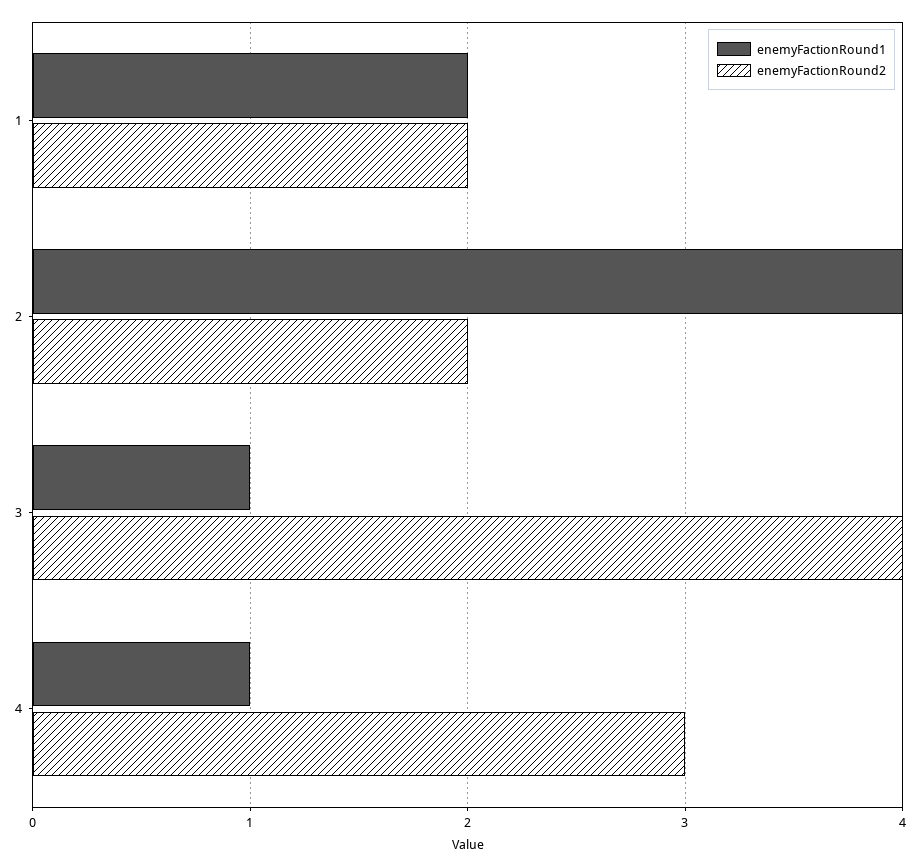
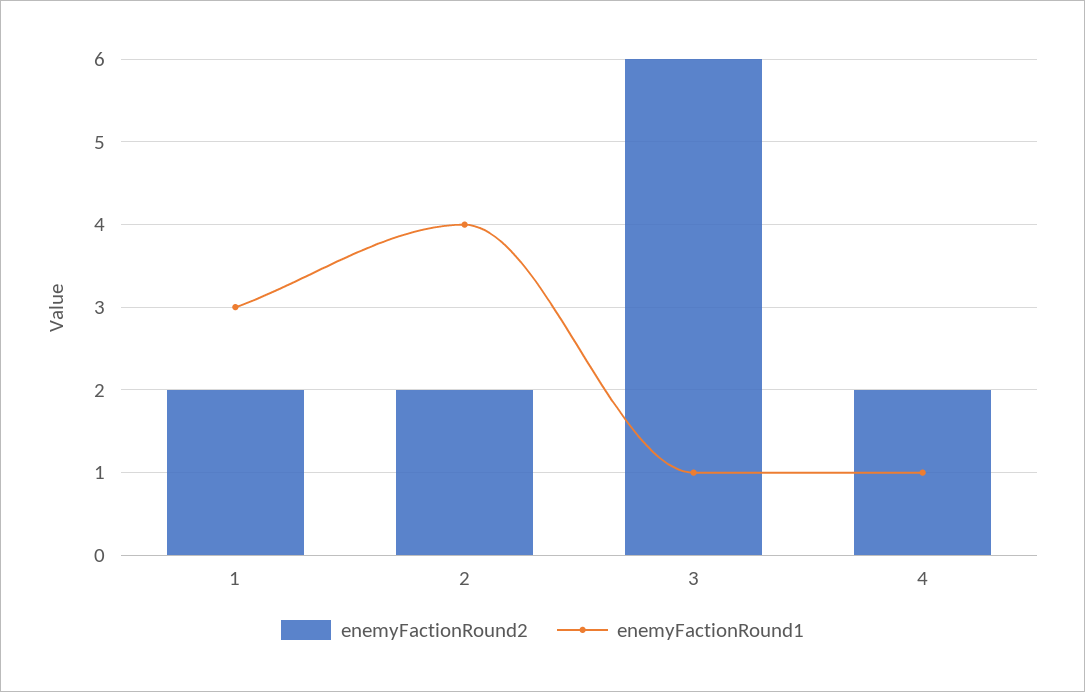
  {
    "enemyFactionRound1": {
-     "1": 2,
+     "1": 3,
      "2": 4,
      "3": 1,
      "4": 1
    },
    "enemyFactionRound2": {
      "1": 2,
      "2": 2,
-     "3": 4,
+     "3": 6,
-     "4": 3
+     "4": 2
    }
  }

